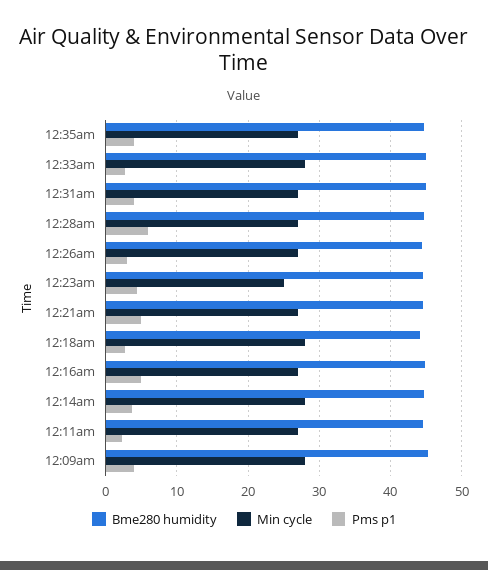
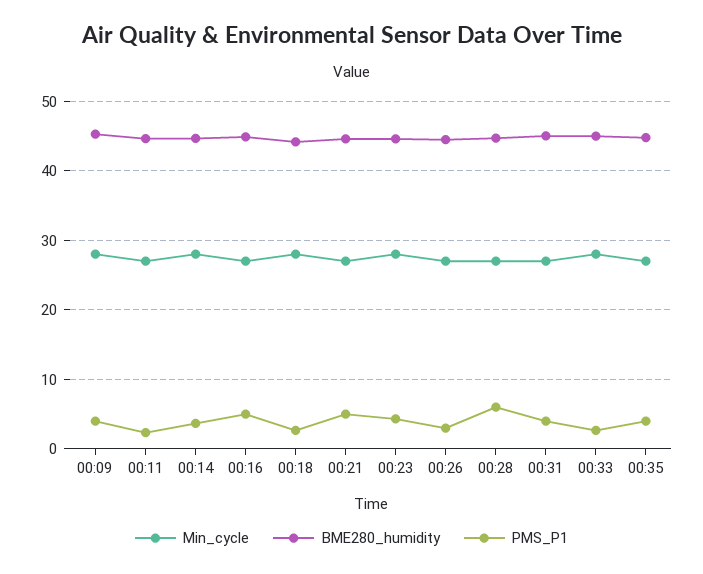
  {
    "Bme280 humidity": {
      "12:35am": 45,
      "12:33am": 45,
      "12:31am": 45,
      "12:28am": 45,
      "12:26am": 44,
      "12:23am": 45,
      "12:21am": 45,
      "12:18am": 44,
      "12:16am": 45,
      "12:14am": 45,
      "12:11am": 45,
      "12:09am": 45
    },
    "Min cycle": {
      "12:35am": 27,
      "12:33am": 28,
      "12:31am": 27,
      "12:28am": 27,
      "12:26am": 27,
-     "12:23am": 25,
+     "12:23am": 28,
      "12:21am": 27,
      "12:18am": 28,
      "12:16am": 27,
      "12:14am": 28,
      "12:11am": 27,
      "12:09am": 28
    },
    "Pms p1": {
      "12:35am": 4,
      "12:33am": 3,
      "12:31am": 4,
      "12:28am": 6,
      "12:26am": 3,
      "12:23am": 4,
      "12:21am": 5,
      "12:18am": 3,
      "12:16am": 5,
      "12:14am": 4,
      "12:11am": 2,
      "12:09am": 4
    }
  }

